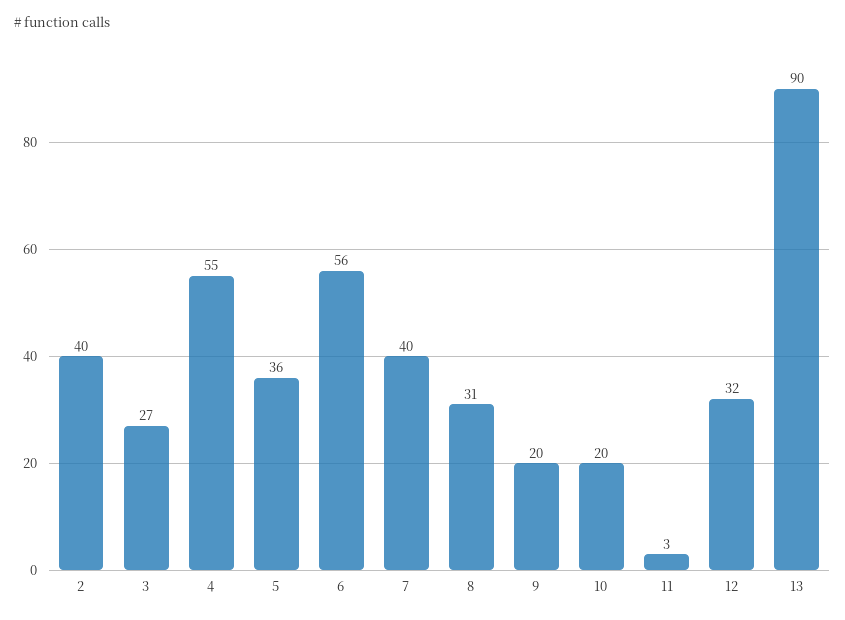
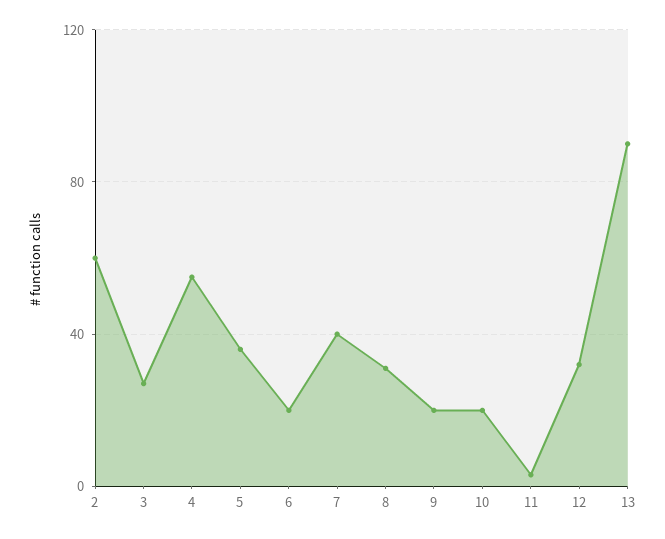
  {
-   "2": 40,
+   "2": 60,
    "3": 27,
    "4": 55,
    "5": 36,
-   "6": 56,
+   "6": 20,
    "7": 40,
    "8": 31,
    "9": 20,
    "10": 20,
    "11": 3,
    "12": 32,
    "13": 90
  }

